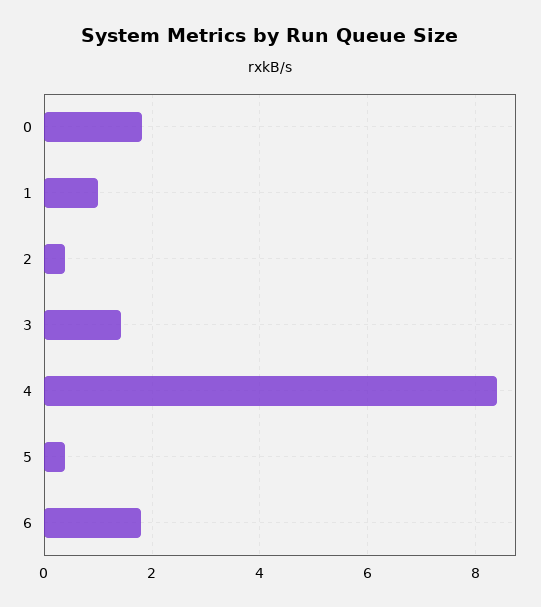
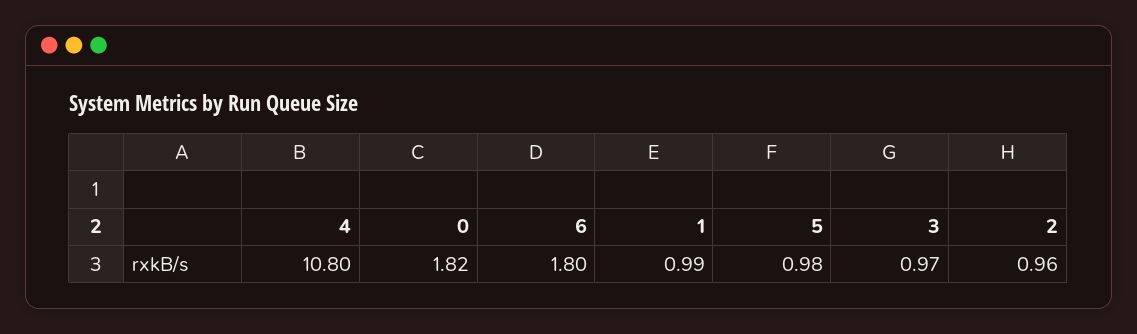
  {
    "0": 1.82,
    "1": 0.99,
-   "2": 0.4,
+   "2": 0.96,
-   "3": 1.4,
+   "3": 0.97,
-   "4": 8.4,
+   "4": 10.8,
-   "5": 0.4,
+   "5": 0.98,
    "6": 1.8
  }

